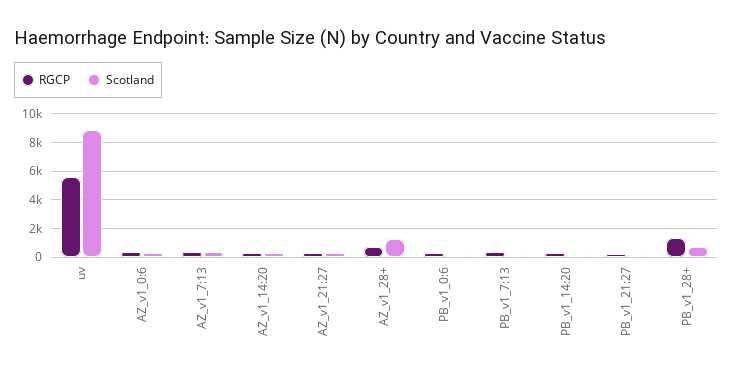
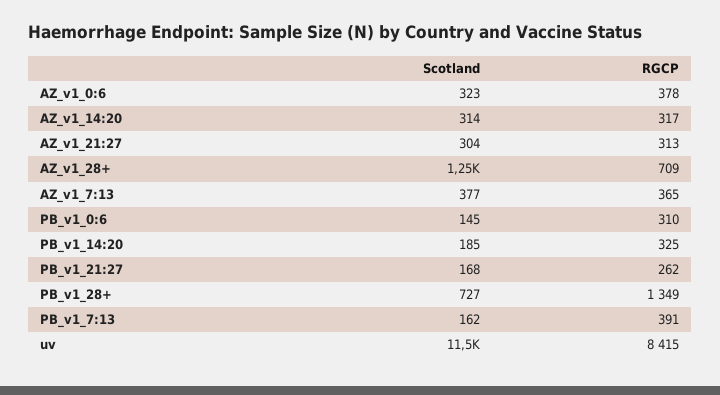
  {
    "RGCP": {
-     "uv": 5500,
+     "uv": 8415,
      "AZ_v1_0:6": 378,
      "AZ_v1_7:13": 365,
      "AZ_v1_14:20": 317,
      "AZ_v1_21:27": 313,
      "AZ_v1_28+": 709,
      "PB_v1_0:6": 310,
      "PB_v1_7:13": 391,
      "PB_v1_14:20": 325,
      "PB_v1_21:27": 262,
      "PB_v1_28+": 1349
    },
    "Scotland": {
-     "uv": 9000,
+     "uv": 11500,
      "AZ_v1_0:6": 323,
      "AZ_v1_7:13": 377,
      "AZ_v1_14:20": 314,
      "AZ_v1_21:27": 304,
      "AZ_v1_28+": 1250,
      "PB_v1_0:6": 145,
      "PB_v1_7:13": 162,
      "PB_v1_14:20": 185,
      "PB_v1_21:27": 168,
      "PB_v1_28+": 727
    }
  }

